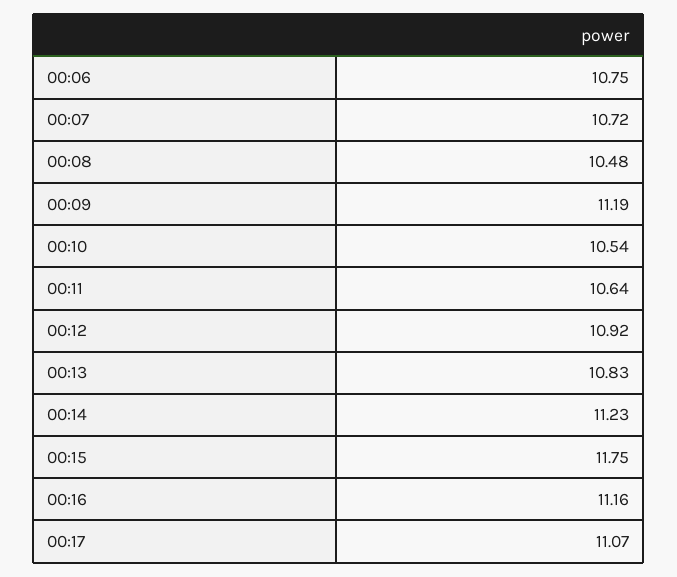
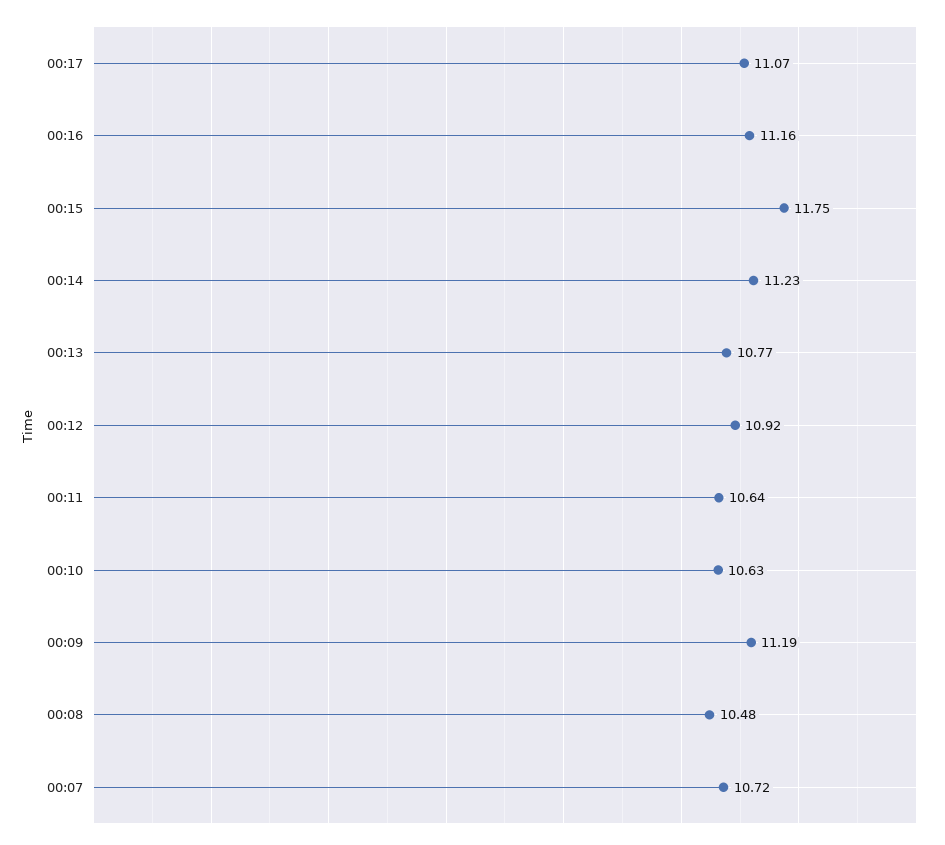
  {
-   "00:06": 10.75,
    "00:07": 10.72,
    "00:08": 10.48,
    "00:09": 11.19,
-   "00:10": 10.54,
+   "00:10": 10.63,
    "00:11": 10.64,
    "00:12": 10.92,
-   "00:13": 10.83,
+   "00:13": 10.77,
    "00:14": 11.23,
    "00:15": 11.75,
    "00:16": 11.16,
    "00:17": 11.07
  }

